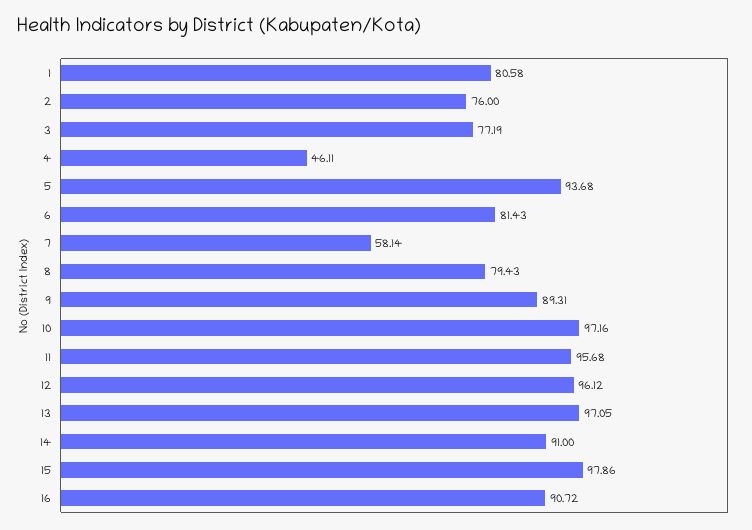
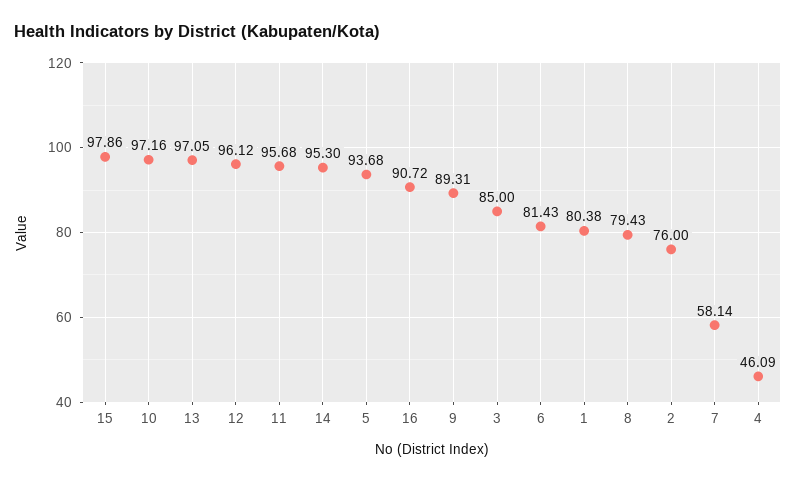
  {
-   "1": 80.58,
+   "1": 80.38,
    "2": 76,
-   "3": 77.19,
+   "3": 85,
-   "4": 46.11,
+   "4": 46.09,
    "5": 93.68,
    "6": 81.43,
    "7": 58.14,
    "8": 79.43,
    "9": 89.31,
    "10": 97.16,
    "11": 95.68,
    "12": 96.12,
    "13": 97.05,
-   "14": 91,
+   "14": 95.3,
    "15": 97.86,
    "16": 90.72
  }

